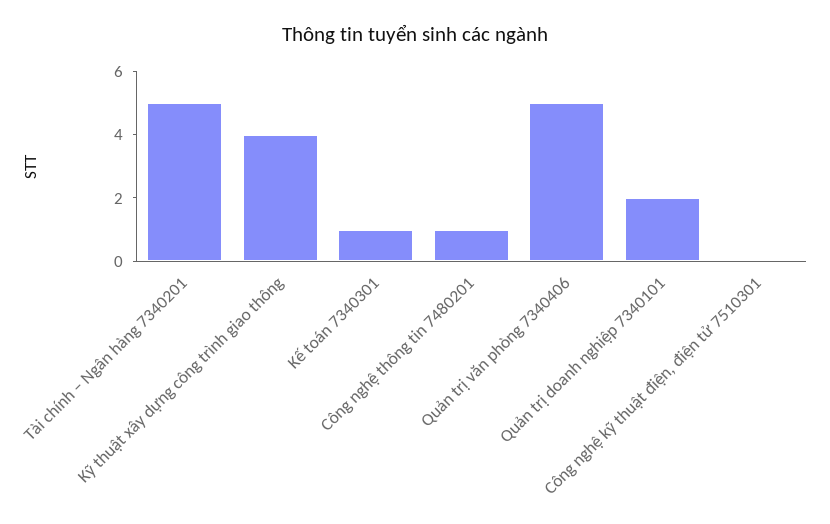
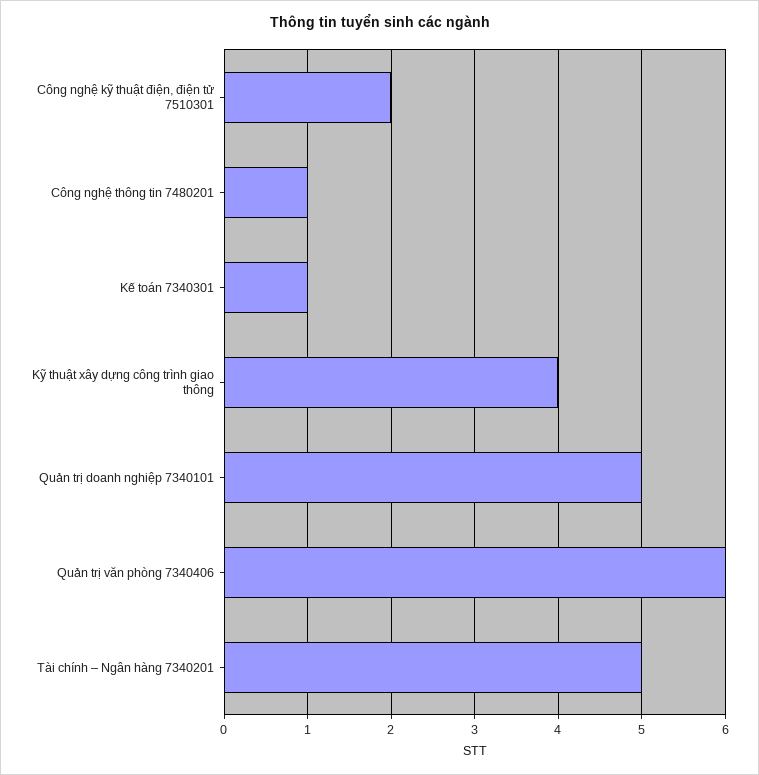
  {
    "Tài chính – Ngân hàng 7340201": 5,
    "Kỹ thuật xây dựng công trình giao thông": 4,
    "Kế toán 7340301": 1,
    "Công nghệ thông tin 7480201": 1,
-   "Quản trị văn phòng 7340406": 5,
+   "Quản trị văn phòng 7340406": 6,
-   "Quản trị doanh nghiệp 7340101": 2,
+   "Quản trị doanh nghiệp 7340101": 5,
-   "Công nghệ kỹ thuật điện, điện tử 7510301": 0
+   "Công nghệ kỹ thuật điện, điện tử 7510301": 2
  }

